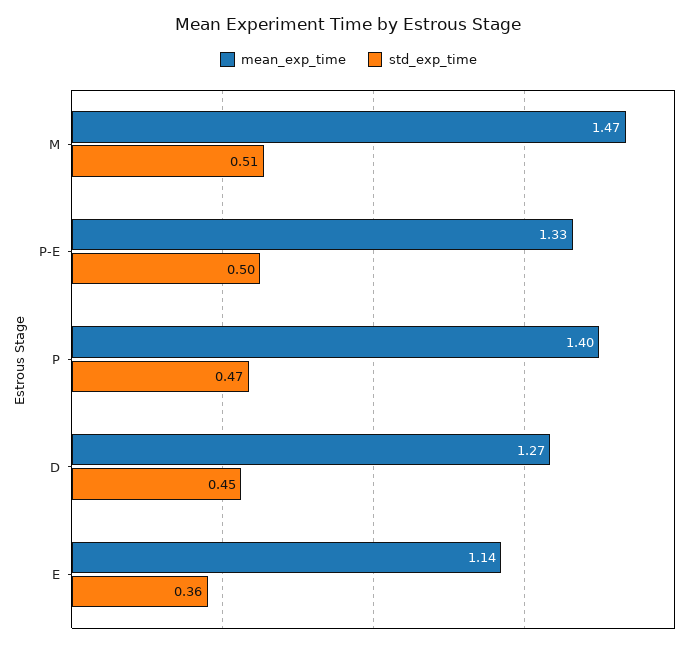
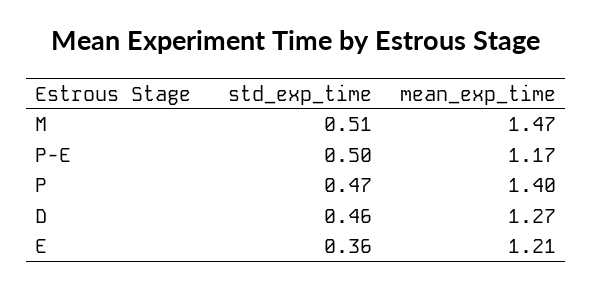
  {
    "mean_exp_time": {
      "M": 1.47,
-     "P-E": 1.33,
+     "P-E": 1.17,
      "P": 1.4,
      "D": 1.27,
-     "E": 1.14
+     "E": 1.21
    },
    "std_exp_time": {
      "M": 0.51,
      "P-E": 0.5,
      "P": 0.47,
-     "D": 0.45,
+     "D": 0.46,
      "E": 0.36
    }
  }

